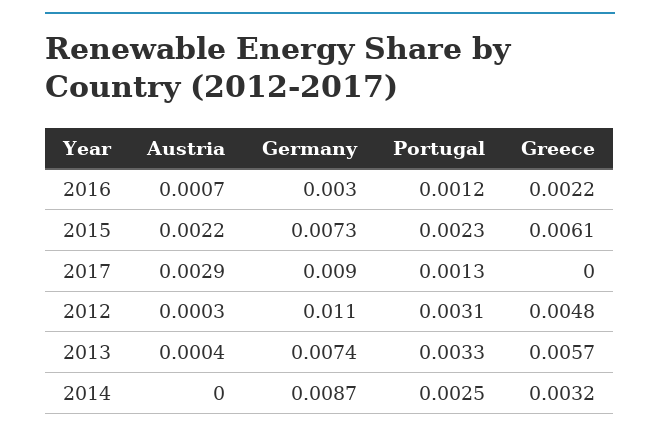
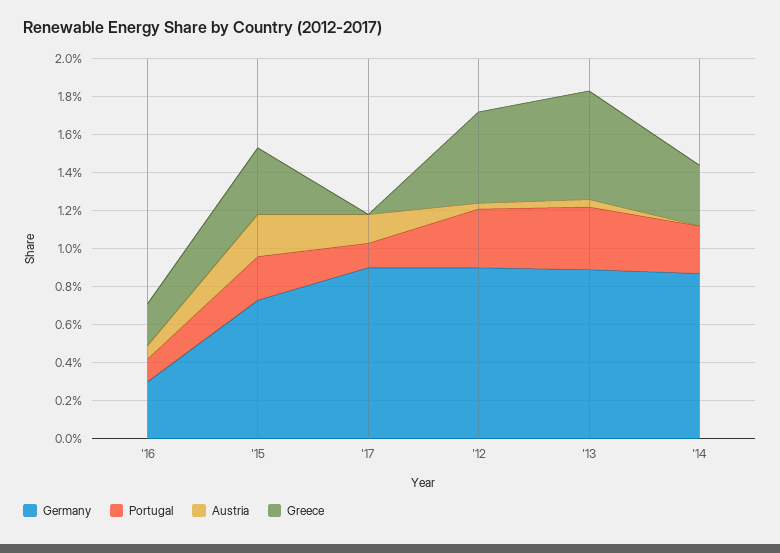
  {
    "Austria": {
      "2016": 0.0007,
      "2015": 0.0022,
-     "2017": 0.0029,
+     "2017": 0.0015,
      "2012": 0.0003,
      "2013": 0.0004,
      "2014": 0
    },
    "Germany": {
      "2016": 0.003,
      "2015": 0.0073,
      "2017": 0.009,
-     "2012": 0.011,
+     "2012": 0.009,
-     "2013": 0.0074,
+     "2013": 0.009,
      "2014": 0.0087
    },
    "Portugal": {
      "2016": 0.0012,
      "2015": 0.0023,
      "2017": 0.0013,
      "2012": 0.0031,
      "2013": 0.0033,
      "2014": 0.0025
    },
    "Greece": {
      "2016": 0.0022,
-     "2015": 0.0061,
+     "2015": 0.0035,
      "2017": 0,
      "2012": 0.0048,
      "2013": 0.0057,
      "2014": 0.0032
    }
  }

